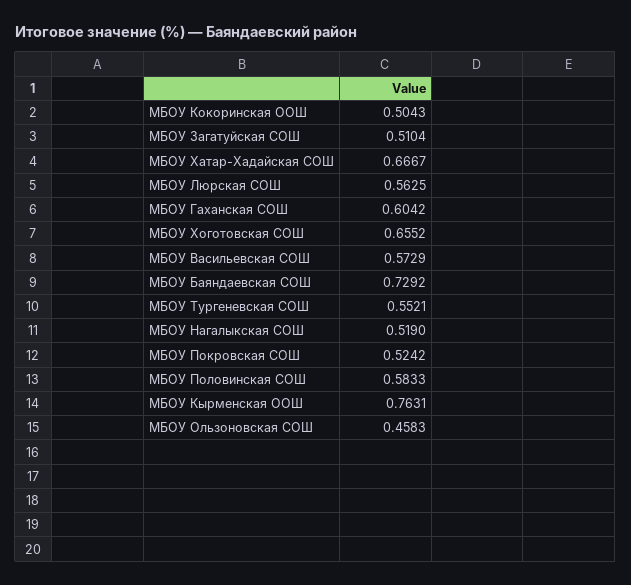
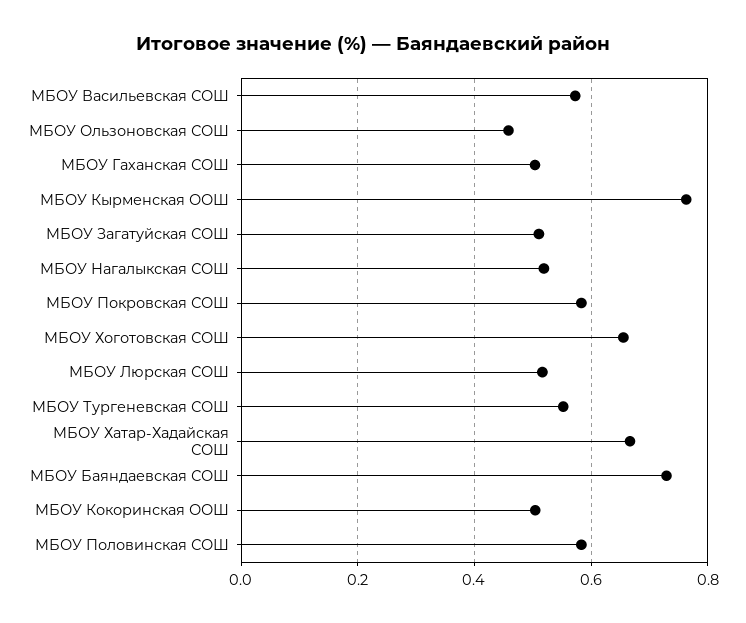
  {
    "МБОУ Кокоринская ООШ": 0.5043,
    "МБОУ Загатуйская СОШ": 0.5104,
    "МБОУ Хатар-Хадайская СОШ": 0.6667,
-   "МБОУ Люрская СОШ": 0.5625,
+   "МБОУ Люрская СОШ": 0.52,
-   "МБОУ Гаханская СОШ": 0.6042,
+   "МБОУ Гаханская СОШ": 0.5,
    "МБОУ Хоготовская СОШ": 0.6552,
    "МБОУ Васильевская СОШ": 0.5729,
    "МБОУ Баяндаевская СОШ": 0.7292,
    "МБОУ Тургеневская СОШ": 0.5521,
    "МБОУ Нагалыкская СОШ": 0.519,
-   "МБОУ Покровская СОШ": 0.5242,
+   "МБОУ Покровская СОШ": 0.58,
    "МБОУ Половинская СОШ": 0.5833,
    "МБОУ Кырменская ООШ": 0.7631,
    "МБОУ Ользоновская СОШ": 0.4583
  }

